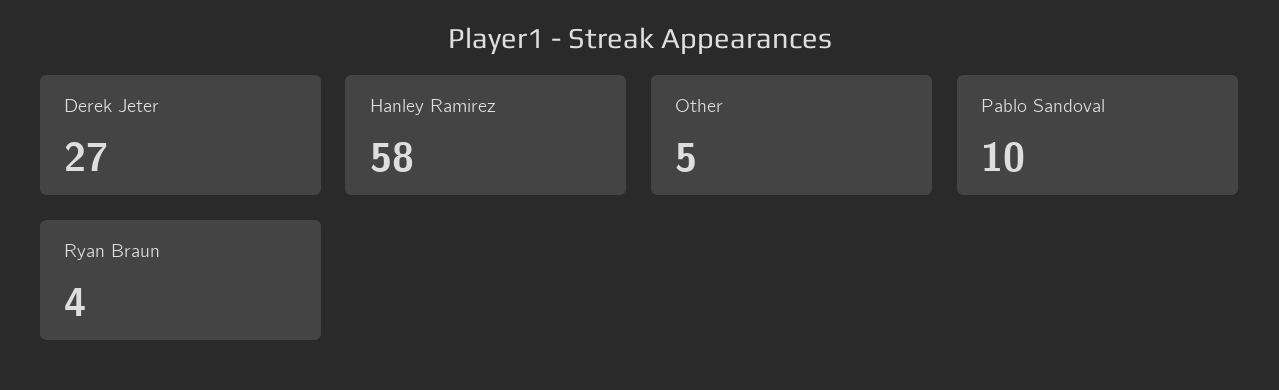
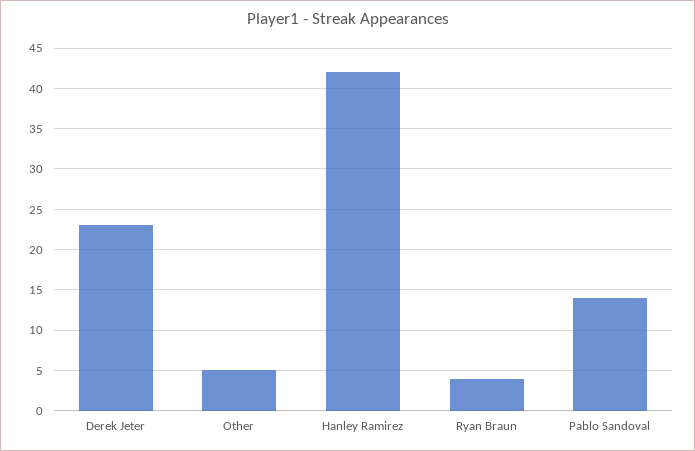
  {
-   "Derek Jeter": 27,
+   "Derek Jeter": 23,
-   "Hanley Ramirez": 58,
+   "Hanley Ramirez": 42,
    "Other": 5,
-   "Pablo Sandoval": 10,
+   "Pablo Sandoval": 14,
    "Ryan Braun": 4
  }

